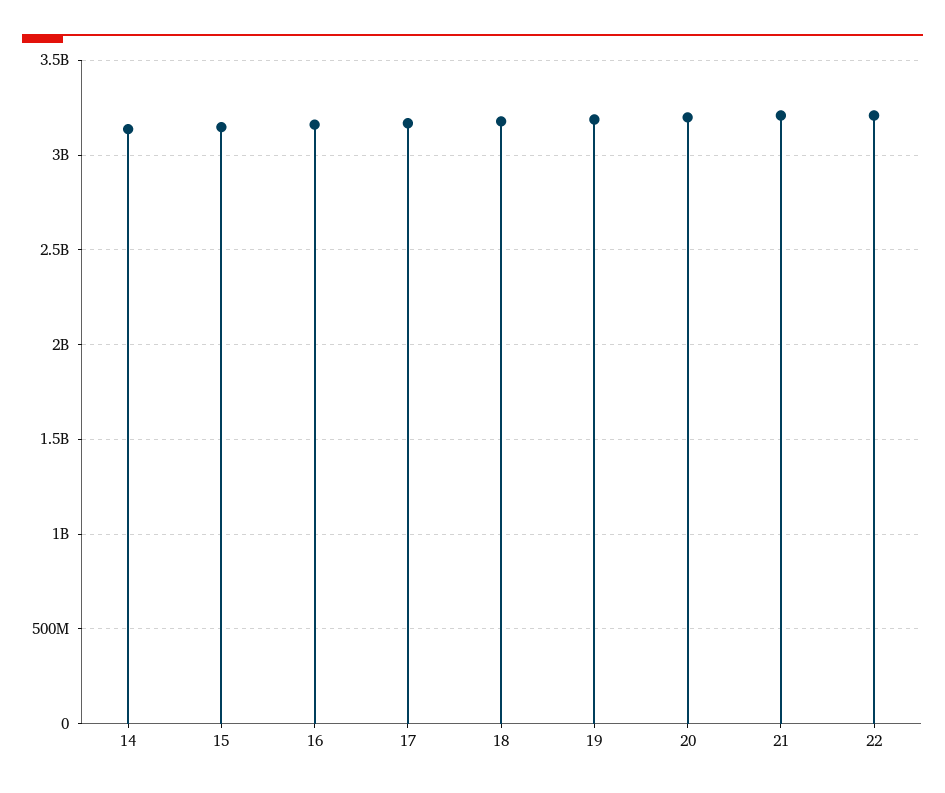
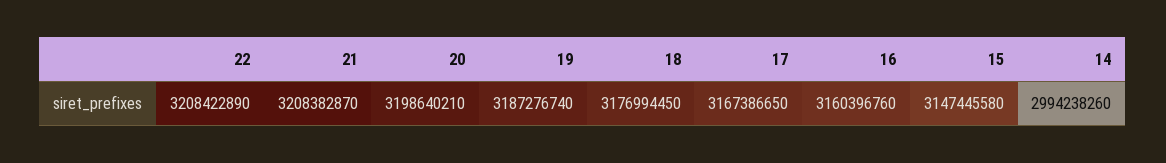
  {
-   "14": 3150000000,
+   "14": 2994238260,
    "15": 3147445580,
    "16": 3160396760,
    "17": 3167386650,
    "18": 3176994450,
    "19": 3187276740,
    "20": 3198640210,
    "21": 3208382870,
    "22": 3208422890
  }

